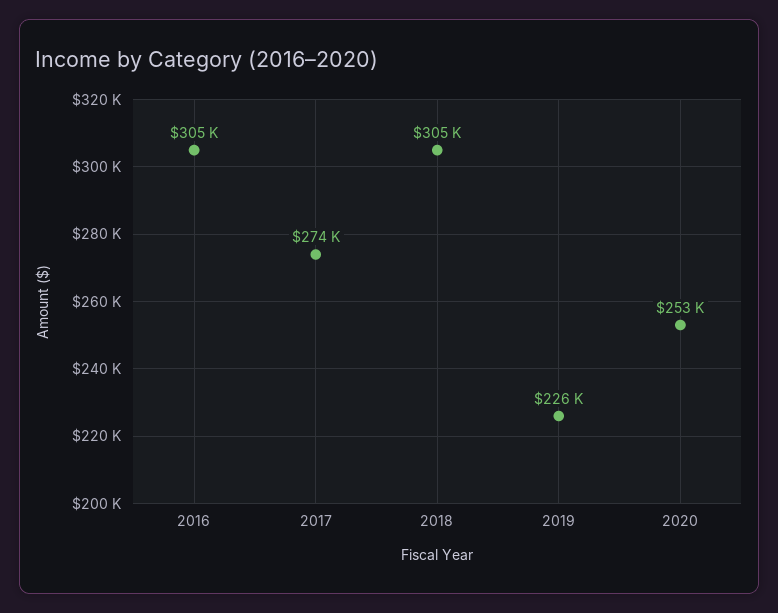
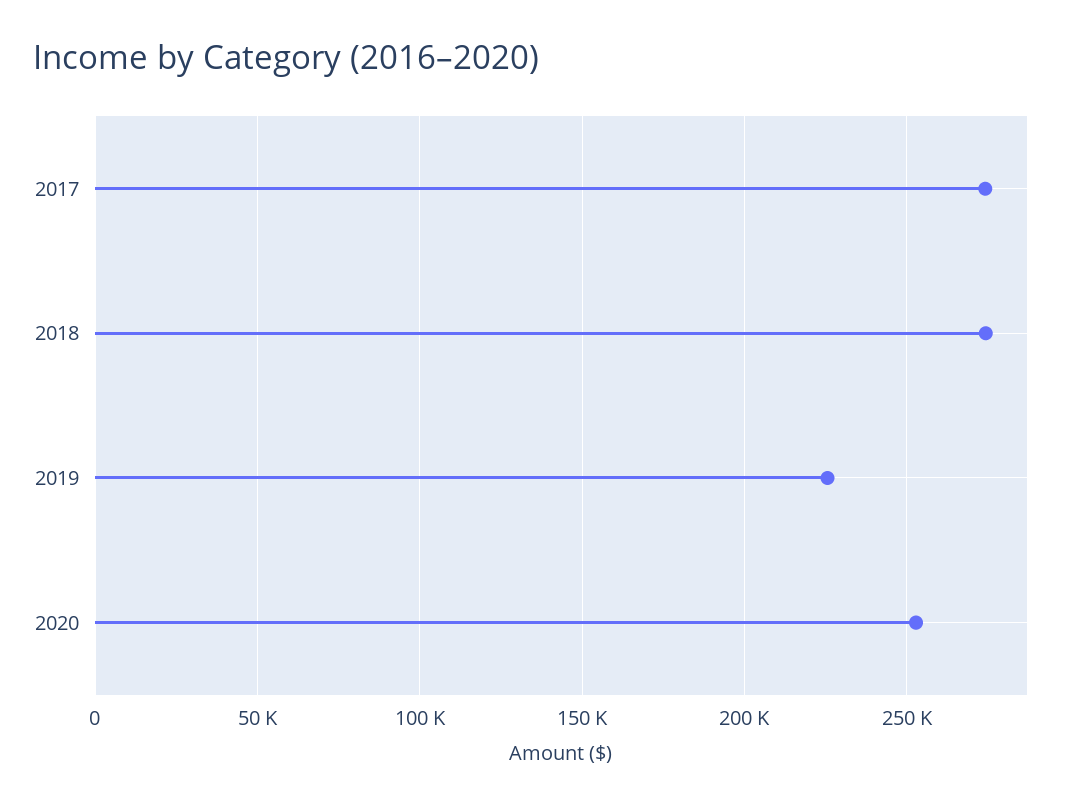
  {
-   "2016": 305000,
    "2017": 274000,
-   "2018": 305000,
+   "2018": 275000,
    "2019": 226000,
    "2020": 253000
  }

